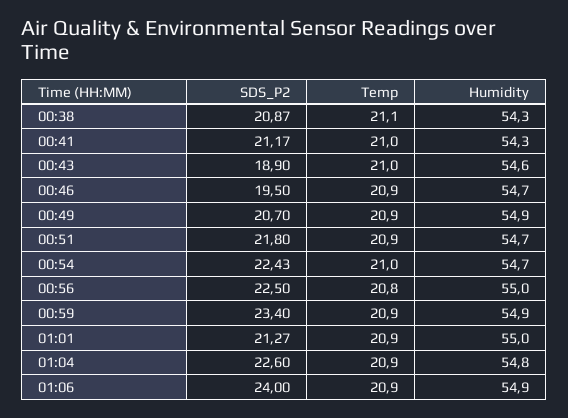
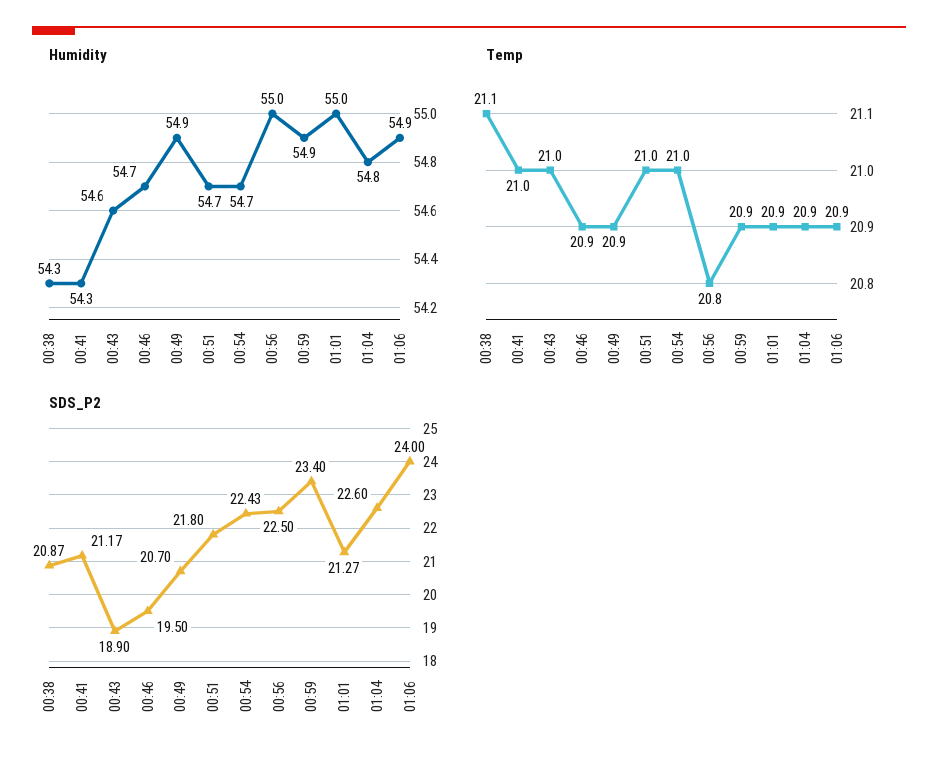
  {
    "SDS_P2": {
      "00:38": 20.87,
      "00:41": 21.17,
      "00:43": 18.9,
      "00:46": 19.5,
      "00:49": 20.7,
      "00:51": 21.8,
      "00:54": 22.43,
      "00:56": 22.5,
      "00:59": 23.4,
      "01:01": 21.27,
      "01:04": 22.6,
      "01:06": 24
    },
    "Temp": {
      "00:38": 21.1,
      "00:41": 21,
      "00:43": 21,
      "00:46": 20.9,
      "00:49": 20.9,
-     "00:51": 20.9,
+     "00:51": 21,
      "00:54": 21,
      "00:56": 20.8,
      "00:59": 20.9,
      "01:01": 20.9,
      "01:04": 20.9,
      "01:06": 20.9
    },
    "Humidity": {
      "00:38": 54.3,
      "00:41": 54.3,
      "00:43": 54.6,
      "00:46": 54.7,
      "00:49": 54.9,
      "00:51": 54.7,
      "00:54": 54.7,
      "00:56": 55,
      "00:59": 54.9,
      "01:01": 55,
      "01:04": 54.8,
      "01:06": 54.9
    }
  }

